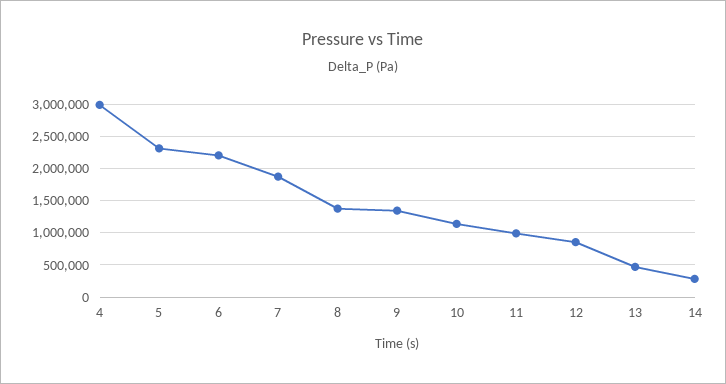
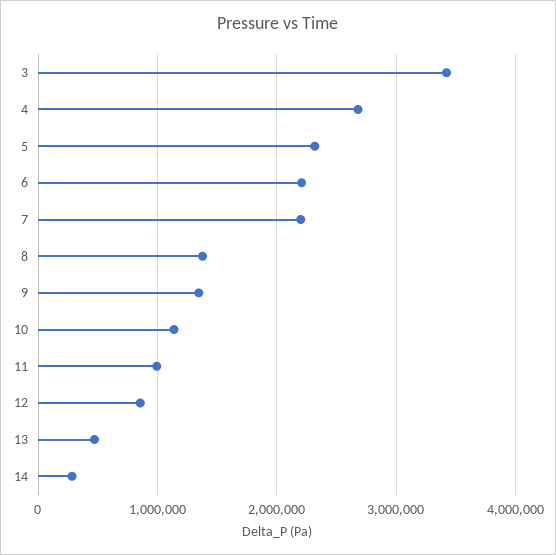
  {
-   "4": 3000000,
+   "4": 2700000,
    "5": 2300000,
    "6": 2200000,
-   "7": 1900000,
+   "7": 2200000,
    "8": 1400000,
    "9": 1300000,
    "10": 1100000,
    "11": 1000000,
    "12": 900000,
    "13": 500000,
-   "14": 300000
+   "14": 300000,
+   "3": 3400000
  }

